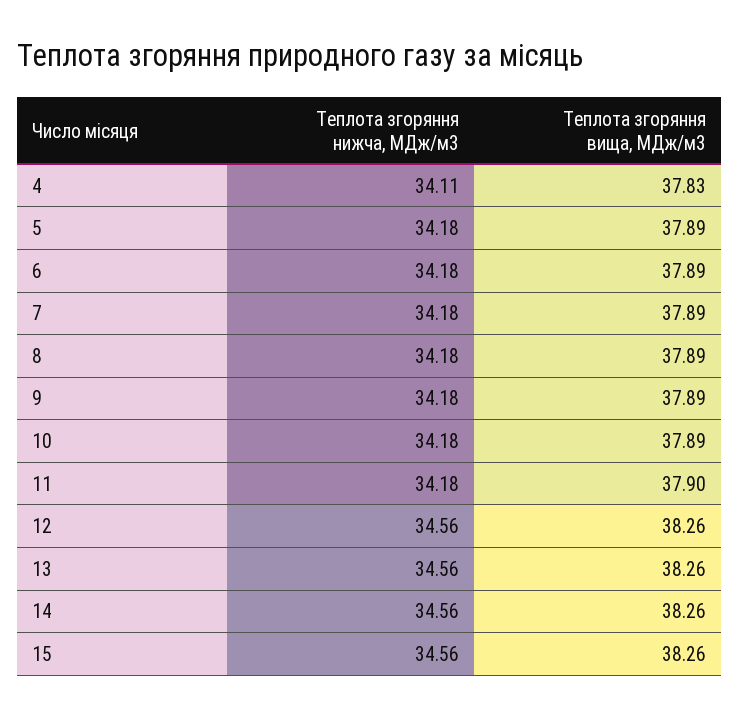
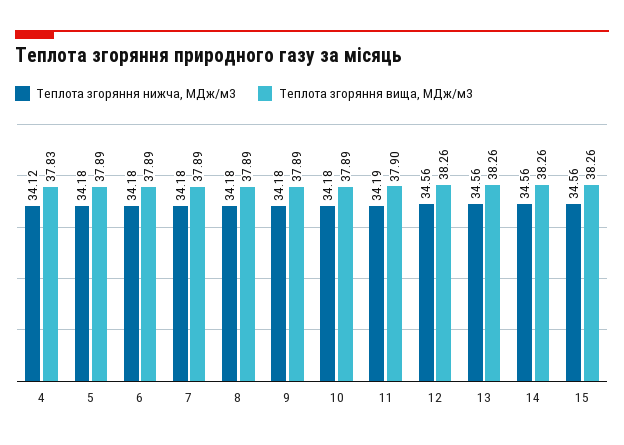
  {
    "Теплота згоряння нижча, МДж/м3": {
-     "4": 34.11,
+     "4": 34.12,
      "5": 34.18,
      "6": 34.18,
      "7": 34.18,
      "8": 34.18,
      "9": 34.18,
      "10": 34.18,
-     "11": 34.18,
+     "11": 34.19,
      "12": 34.56,
      "13": 34.56,
      "14": 34.56,
      "15": 34.56
    },
    "Теплота згоряння вища, МДж/м3": {
      "4": 37.83,
      "5": 37.89,
      "6": 37.89,
      "7": 37.89,
      "8": 37.89,
      "9": 37.89,
      "10": 37.89,
      "11": 37.9,
      "12": 38.26,
      "13": 38.26,
      "14": 38.26,
      "15": 38.26
    }
  }

